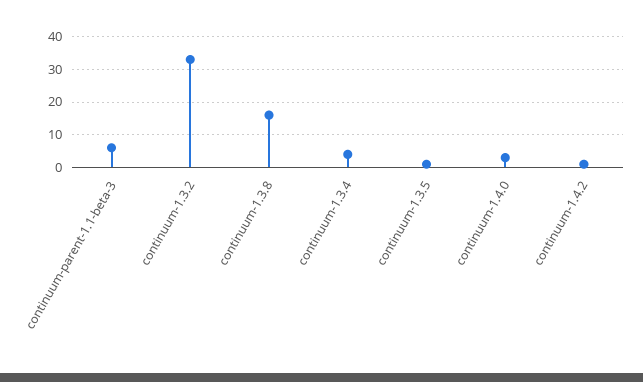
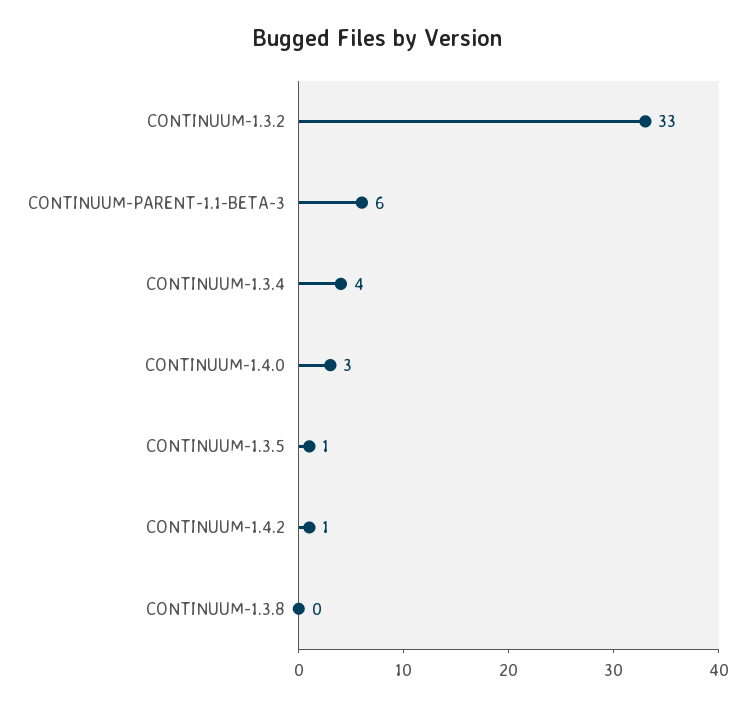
  {
    "continuum-parent-1.1-beta-3": 6,
    "continuum-1.3.2": 33,
-   "continuum-1.3.8": 15,
+   "continuum-1.3.8": 0,
    "continuum-1.3.4": 4,
    "continuum-1.3.5": 1,
    "continuum-1.4.0": 3,
    "continuum-1.4.2": 1
  }

